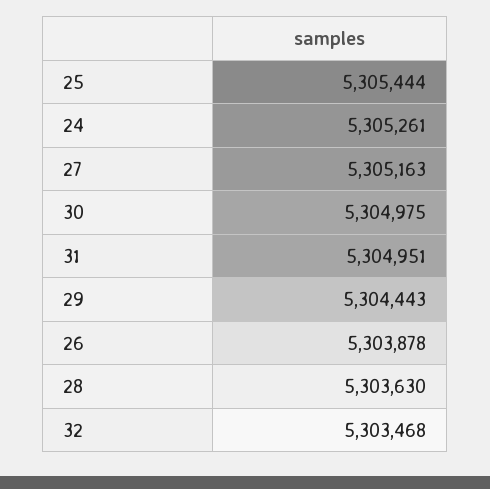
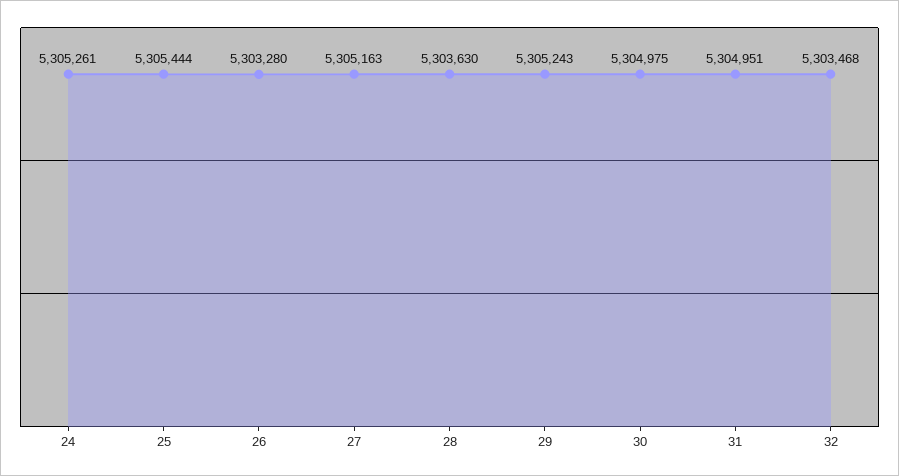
  {
    "25": 5305444,
    "24": 5305261,
    "27": 5305163,
    "30": 5304975,
    "31": 5304951,
-   "29": 5304443,
+   "29": 5305243,
-   "26": 5303878,
+   "26": 5303280,
    "28": 5303630,
    "32": 5303468
  }

